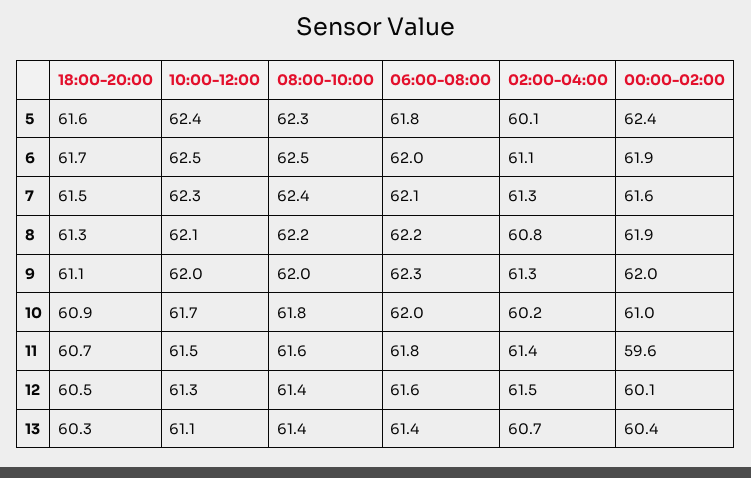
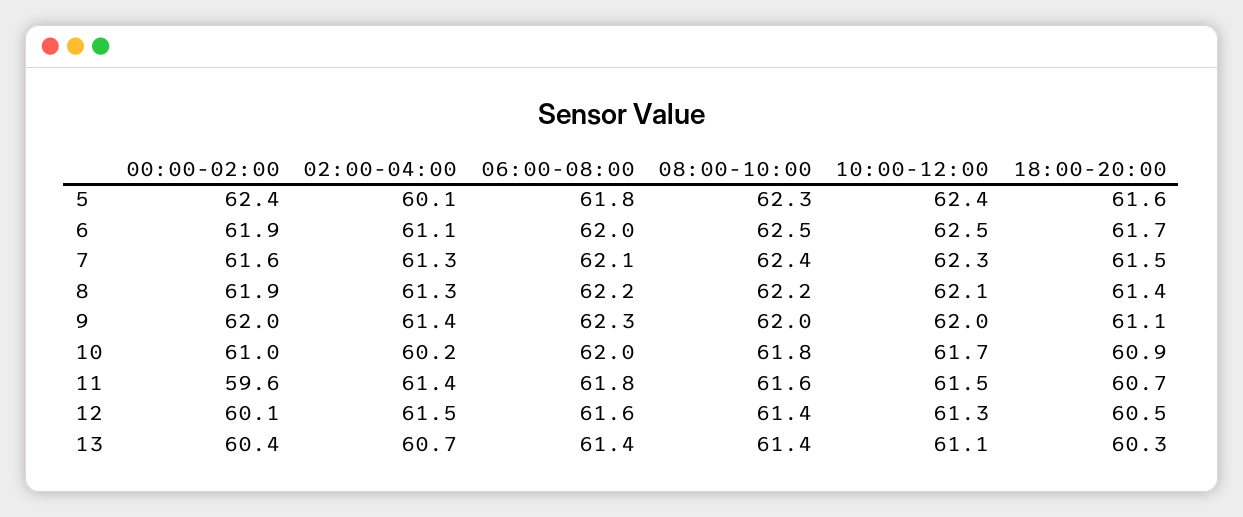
  {
    "18:00-20:00": {
      "5": 61.6,
      "6": 61.7,
      "7": 61.5,
-     "8": 61.3,
+     "8": 61.4,
      "9": 61.1,
      "10": 60.9,
      "11": 60.7,
      "12": 60.5,
      "13": 60.3
    },
    "10:00-12:00": {
      "5": 62.4,
      "6": 62.5,
      "7": 62.3,
      "8": 62.1,
      "9": 62,
      "10": 61.7,
      "11": 61.5,
      "12": 61.3,
      "13": 61.1
    },
    "08:00-10:00": {
      "5": 62.3,
      "6": 62.5,
      "7": 62.4,
      "8": 62.2,
      "9": 62,
      "10": 61.8,
      "11": 61.6,
      "12": 61.4,
      "13": 61.4
    },
    "06:00-08:00": {
      "5": 61.8,
      "6": 62,
      "7": 62.1,
      "8": 62.2,
      "9": 62.3,
      "10": 62,
      "11": 61.8,
      "12": 61.6,
      "13": 61.4
    },
    "02:00-04:00": {
      "5": 60.1,
      "6": 61.1,
      "7": 61.3,
-     "8": 60.8,
+     "8": 61.3,
-     "9": 61.3,
+     "9": 61.4,
      "10": 60.2,
      "11": 61.4,
      "12": 61.5,
      "13": 60.7
    },
    "00:00-02:00": {
      "5": 62.4,
      "6": 61.9,
      "7": 61.6,
      "8": 61.9,
      "9": 62,
      "10": 61,
      "11": 59.6,
      "12": 60.1,
      "13": 60.4
    }
  }

